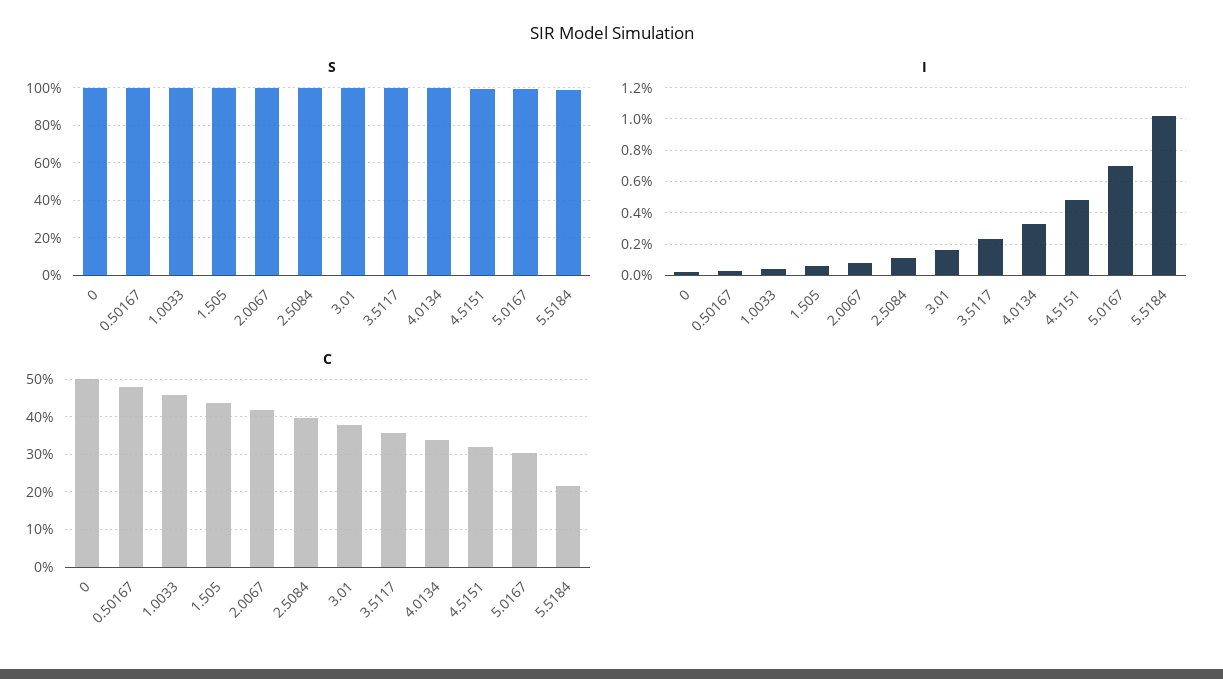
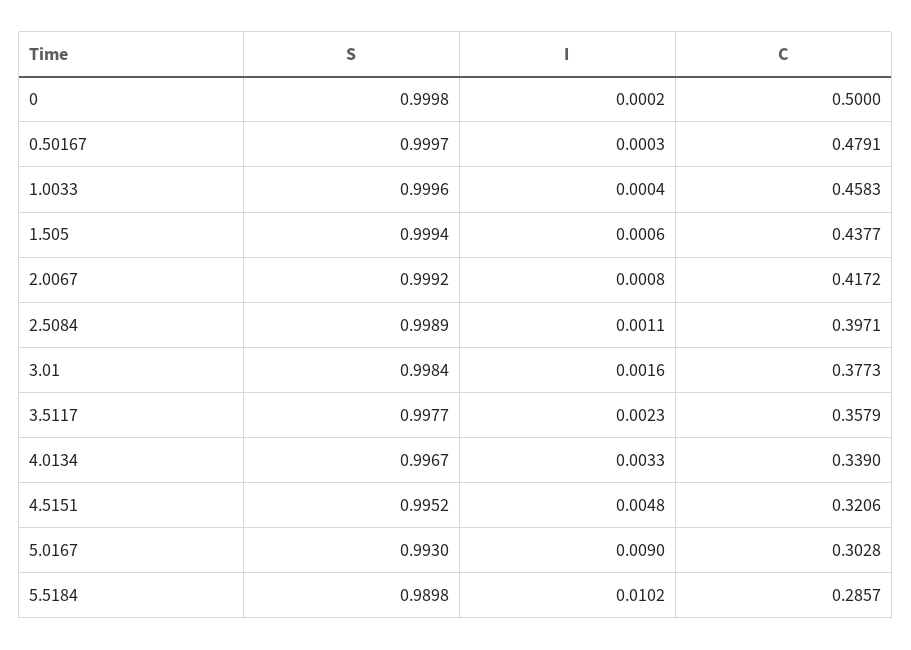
  {
    "S": {
      "0": 0.9998,
      "0.50167": 0.9997,
      "1.0033": 0.9996,
      "1.505": 0.9994,
      "2.0067": 0.9992,
      "2.5084": 0.9989,
      "3.01": 0.9984,
      "3.5117": 0.9977,
      "4.0134": 0.9967,
      "4.5151": 0.9952,
      "5.0167": 0.993,
      "5.5184": 0.9898
    },
    "I": {
      "0": 0.0002,
      "0.50167": 0.0003,
      "1.0033": 0.0004,
      "1.505": 0.0006,
      "2.0067": 0.0008,
      "2.5084": 0.0011,
      "3.01": 0.0016,
      "3.5117": 0.0023,
      "4.0134": 0.0033,
      "4.5151": 0.0048,
-     "5.0167": 0.007,
+     "5.0167": 0.009,
      "5.5184": 0.0102
    },
    "C": {
      "0": 0.5,
      "0.50167": 0.4791,
      "1.0033": 0.4583,
      "1.505": 0.4377,
      "2.0067": 0.4172,
      "2.5084": 0.3971,
      "3.01": 0.3773,
      "3.5117": 0.3579,
      "4.0134": 0.339,
      "4.5151": 0.3206,
      "5.0167": 0.3028,
-     "5.5184": 0.22
+     "5.5184": 0.2857
    }
  }

